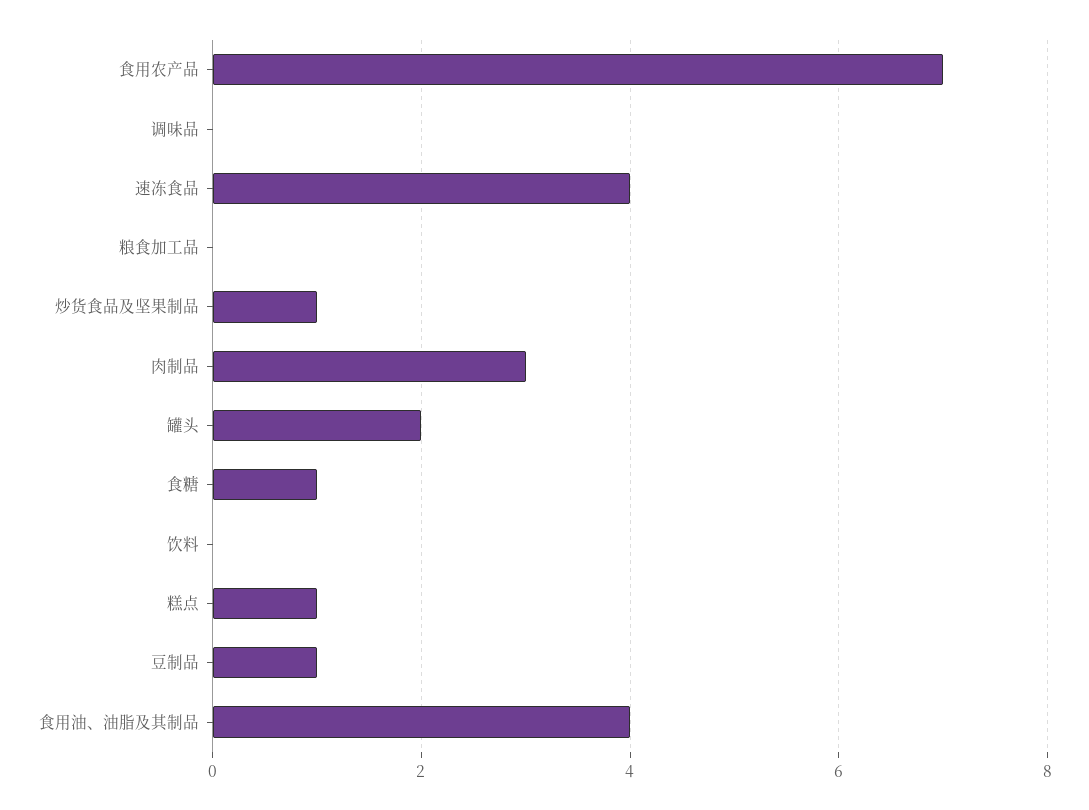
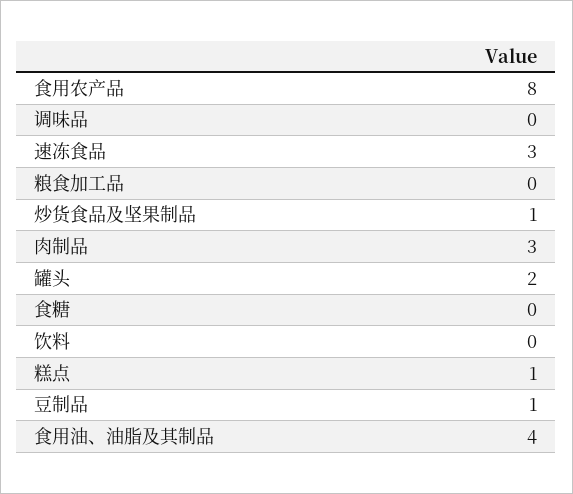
  {
-   "食用农产品": 7,
+   "食用农产品": 8,
    "调味品": 0,
-   "速冻食品": 4,
+   "速冻食品": 3,
    "粮食加工品": 0,
    "炒货食品及坚果制品": 1,
    "肉制品": 3,
    "罐头": 2,
-   "食糖": 1,
+   "食糖": 0,
    "饮料": 0,
    "糕点": 1,
    "豆制品": 1,
    "食用油、油脂及其制品": 4
  }

